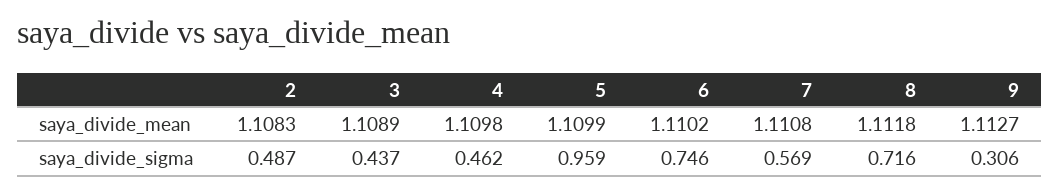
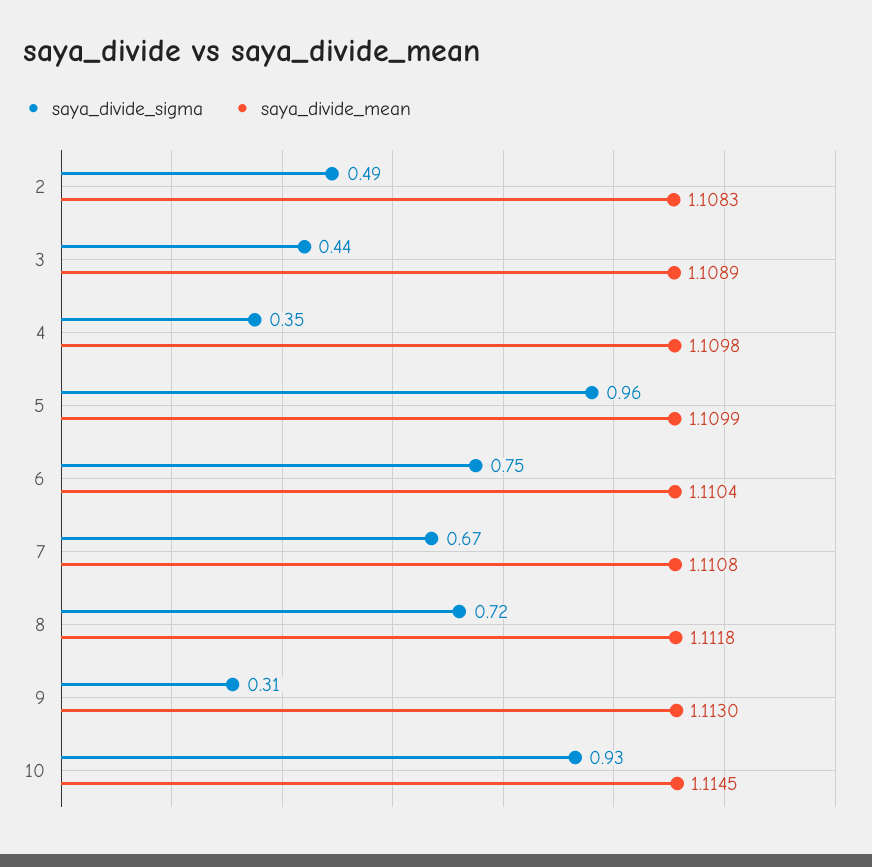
  {
    "saya_divide_mean": {
      "2": 1.1083,
      "3": 1.1089,
      "4": 1.1098,
      "5": 1.1099,
-     "6": 1.1102,
+     "6": 1.1104,
      "7": 1.1108,
      "8": 1.1118,
-     "9": 1.1127
+     "9": 1.113,
+     "10": 1.1145
    },
    "saya_divide_sigma": {
      "2": 0.487,
      "3": 0.437,
-     "4": 0.462,
+     "4": 0.35,
      "5": 0.959,
      "6": 0.746,
-     "7": 0.569,
+     "7": 0.67,
      "8": 0.716,
-     "9": 0.306
+     "9": 0.306,
+     "10": 0.93
    }
  }

